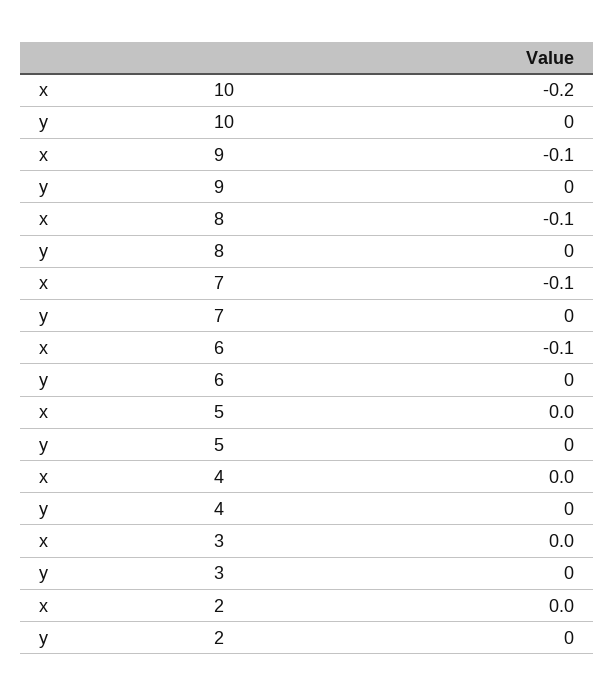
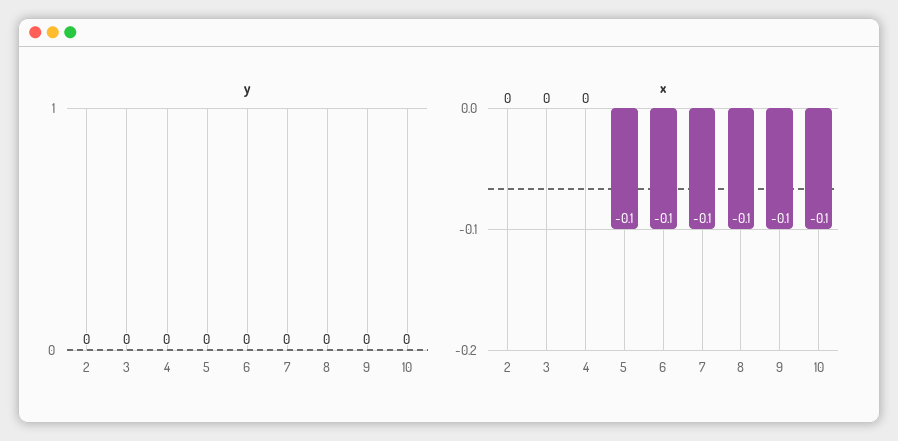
  {
    "x": {
-     "10": -0.2,
+     "10": -0.1,
      "9": -0.1,
      "8": -0.1,
      "7": -0.1,
      "6": -0.1,
-     "5": 0,
+     "5": -0.1,
      "4": 0,
      "3": 0,
      "2": 0
    },
    "y": {
      "10": 0,
      "9": 0,
      "8": 0,
      "7": 0,
      "6": 0,
      "5": 0,
      "4": 0,
      "3": 0,
      "2": 0
    }
  }

